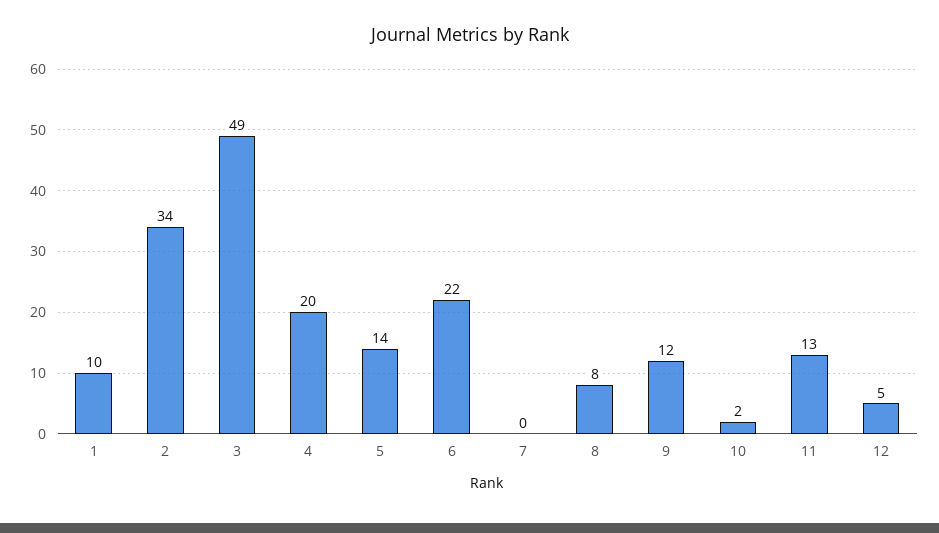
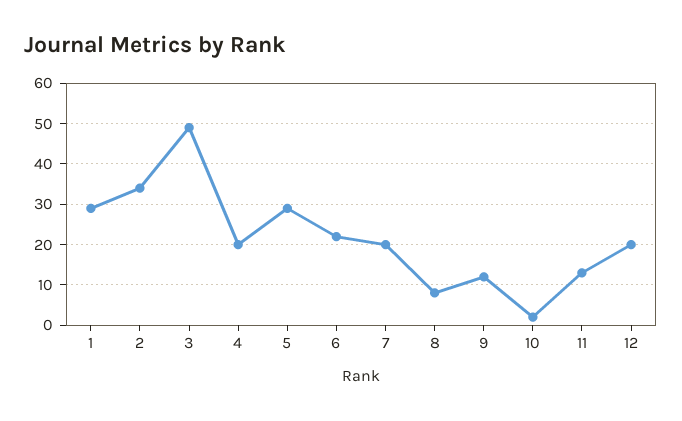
  {
-   "1": 10,
+   "1": 30,
    "2": 34,
    "3": 49,
    "4": 20,
-   "5": 14,
+   "5": 30,
    "6": 22,
-   "7": 0,
+   "7": 20,
    "8": 8,
    "9": 12,
    "10": 2,
    "11": 13,
-   "12": 5
+   "12": 20
  }

